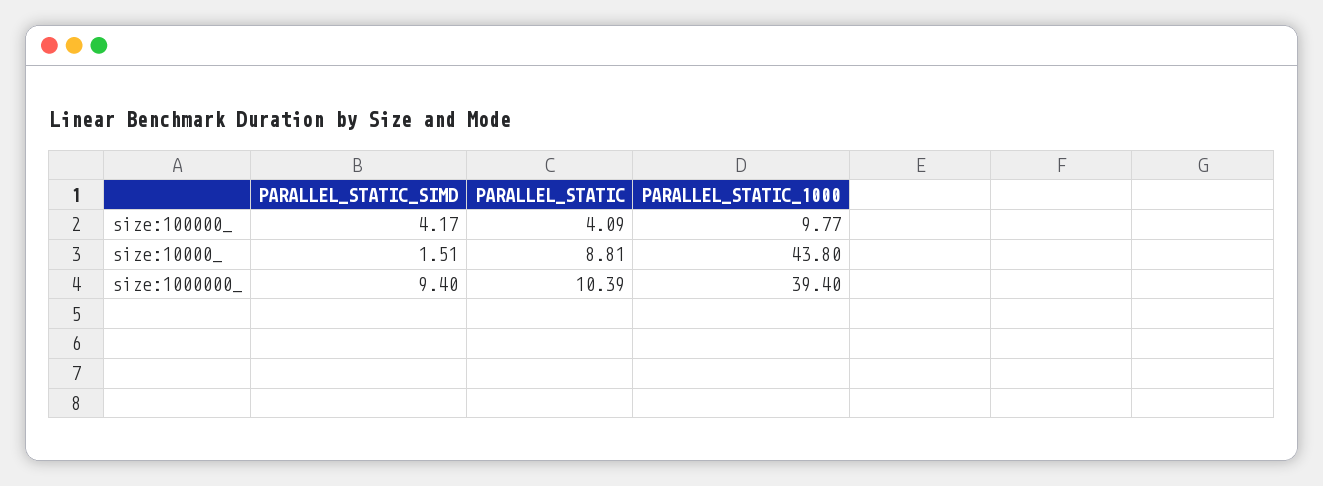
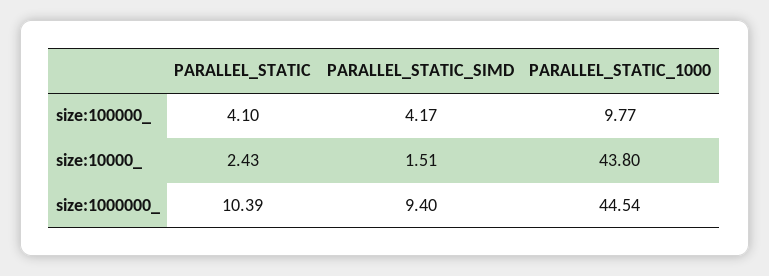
  {
    "PARALLEL_STATIC_SIMD": {
      "size:100000_": 4.17,
      "size:10000_": 1.51,
      "size:1000000_": 9.4
    },
    "PARALLEL_STATIC": {
-     "size:100000_": 4.09,
+     "size:100000_": 4.1,
-     "size:10000_": 8.81,
+     "size:10000_": 2.43,
      "size:1000000_": 10.39
    },
    "PARALLEL_STATIC_1000": {
      "size:100000_": 9.77,
      "size:10000_": 43.8,
-     "size:1000000_": 39.4
+     "size:1000000_": 44.54
    }
  }

